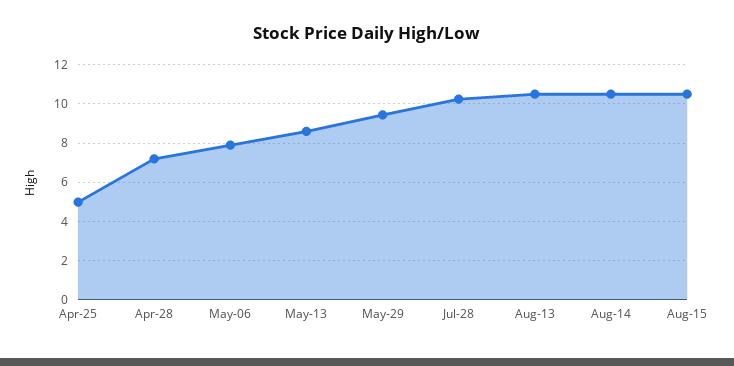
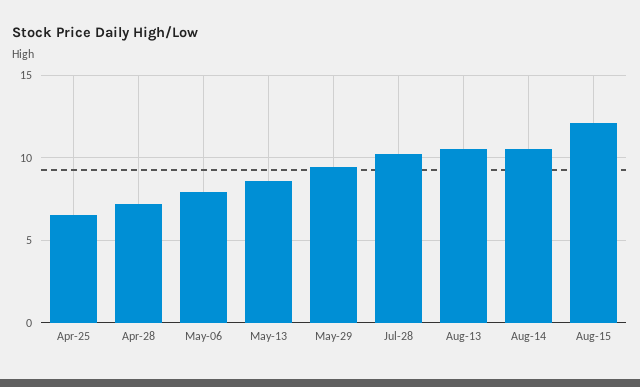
  {
-   "Apr-25": 5,
+   "Apr-25": 6.5,
    "Apr-28": 7,
    "May-06": 8,
    "May-13": 8.5,
    "May-29": 9.5,
    "Jul-28": 10.5,
    "Aug-13": 10.5,
    "Aug-14": 10.5,
-   "Aug-15": 10.5
+   "Aug-15": 12
  }

